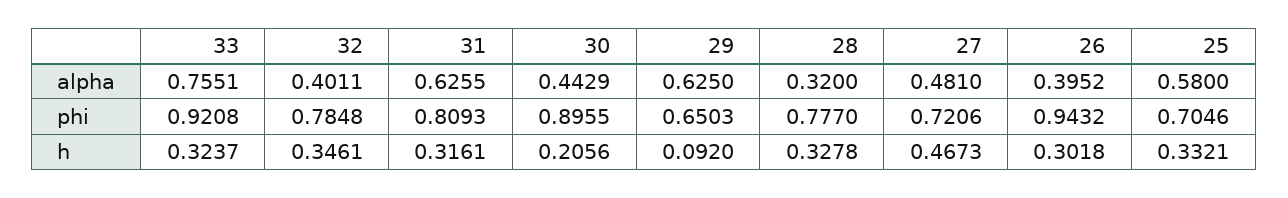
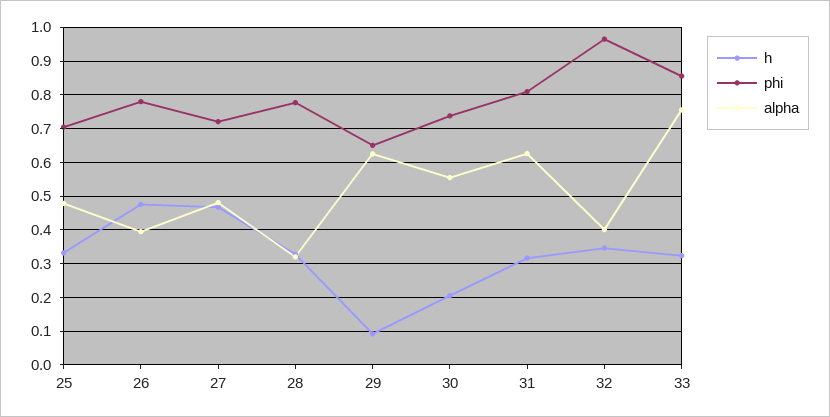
  {
    "alpha": {
      "33": 0.7551,
      "32": 0.4011,
      "31": 0.6255,
-     "30": 0.4429,
+     "30": 0.56,
      "29": 0.625,
      "28": 0.32,
      "27": 0.481,
      "26": 0.3952,
-     "25": 0.58
+     "25": 0.48
    },
    "phi": {
-     "33": 0.9208,
+     "33": 0.86,
-     "32": 0.7848,
+     "32": 0.96,
      "31": 0.8093,
-     "30": 0.8955,
+     "30": 0.74,
      "29": 0.6503,
      "28": 0.777,
      "27": 0.7206,
-     "26": 0.9432,
+     "26": 0.78,
      "25": 0.7046
    },
    "h": {
      "33": 0.3237,
      "32": 0.3461,
      "31": 0.3161,
      "30": 0.2056,
      "29": 0.092,
      "28": 0.3278,
      "27": 0.4673,
-     "26": 0.3018,
+     "26": 0.48,
      "25": 0.3321
    }
  }

